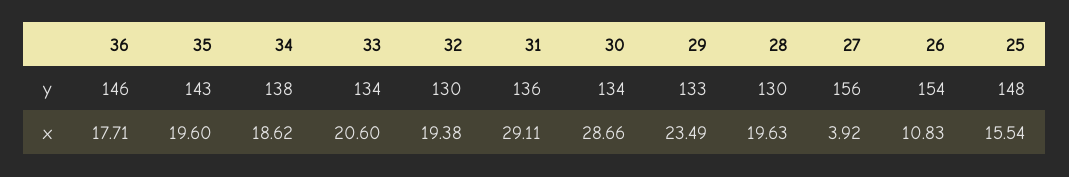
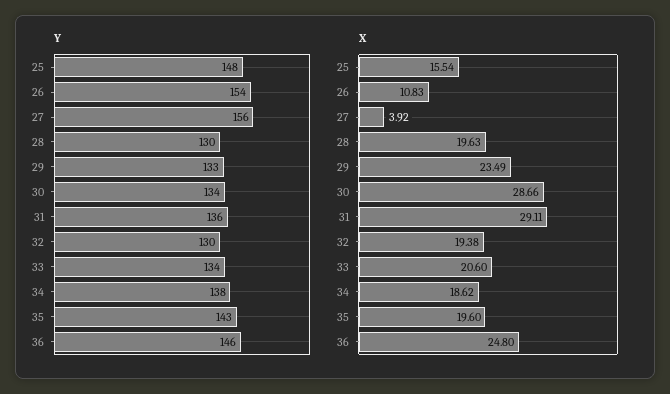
  {
    "y": {
      "36": 146,
      "35": 143,
      "34": 138,
      "33": 134,
      "32": 130,
      "31": 136,
      "30": 134,
      "29": 133,
      "28": 130,
      "27": 156,
      "26": 154,
      "25": 148
    },
    "x": {
-     "36": 17.71,
+     "36": 24.8,
      "35": 19.6,
      "34": 18.62,
      "33": 20.6,
      "32": 19.38,
      "31": 29.11,
      "30": 28.66,
      "29": 23.49,
      "28": 19.63,
      "27": 3.92,
      "26": 10.83,
      "25": 15.54
    }
  }

